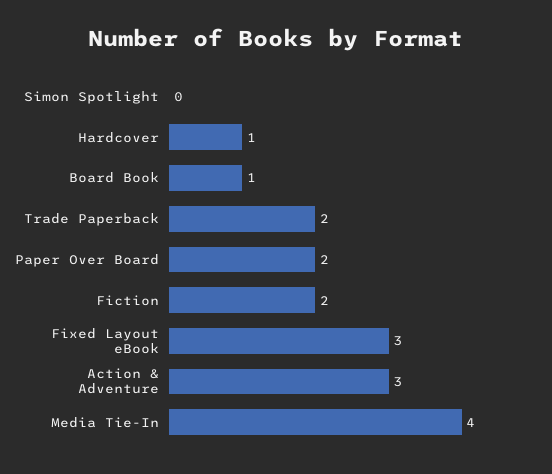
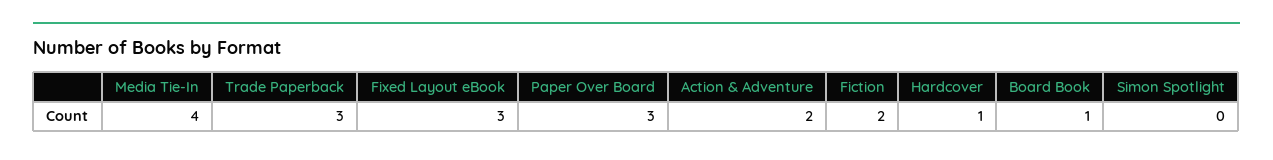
  {
    "Simon Spotlight": 0,
    "Hardcover": 1,
    "Board Book": 1,
-   "Trade Paperback": 2,
+   "Trade Paperback": 3,
-   "Paper Over Board": 2,
+   "Paper Over Board": 3,
    "Fiction": 2,
    "Fixed Layout eBook": 3,
-   "Action & Adventure": 3,
+   "Action & Adventure": 2,
    "Media Tie-In": 4
  }

